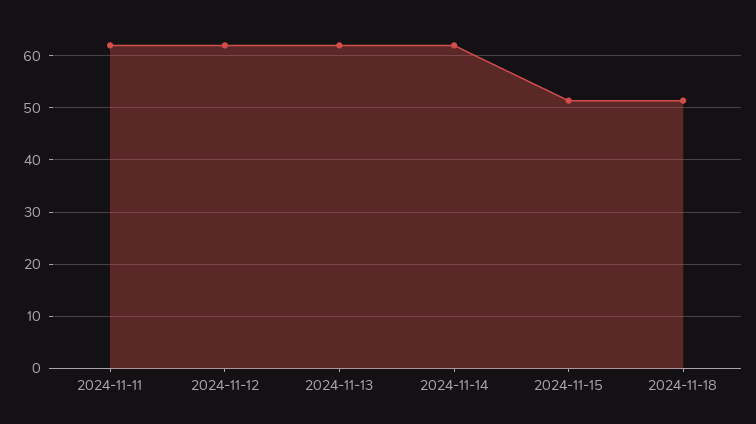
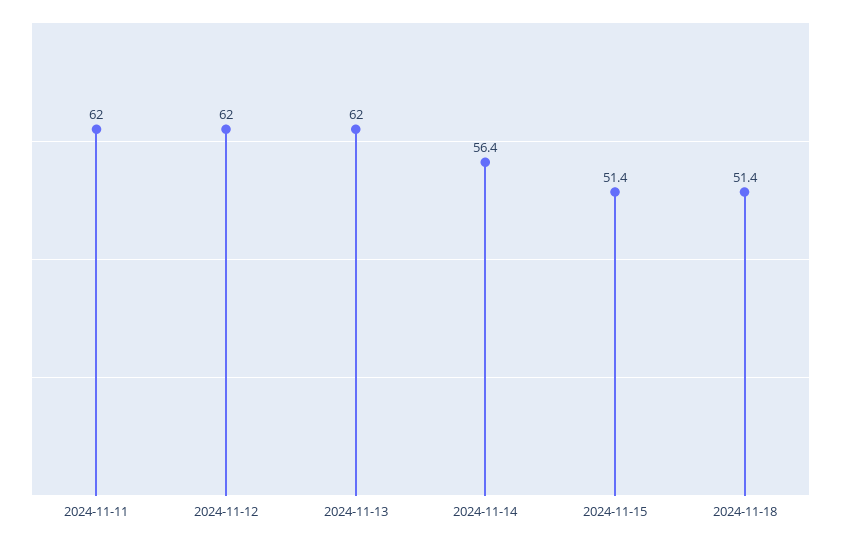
  {
    "2024-11-11": 62,
    "2024-11-12": 62,
    "2024-11-13": 62,
-   "2024-11-14": 62,
+   "2024-11-14": 56.4,
    "2024-11-15": 51.4,
    "2024-11-18": 51.4
  }

